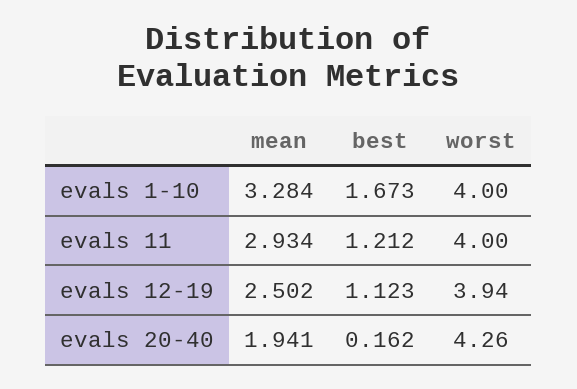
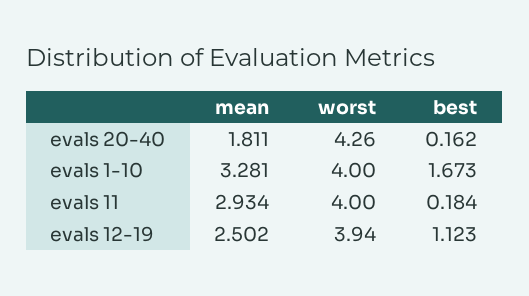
  {
    "mean": {
-     "evals 1-10": 3.284,
+     "evals 1-10": 3.281,
      "evals 11": 2.934,
      "evals 12-19": 2.502,
-     "evals 20-40": 1.941
+     "evals 20-40": 1.811
    },
    "best": {
      "evals 1-10": 1.673,
-     "evals 11": 1.212,
+     "evals 11": 0.184,
      "evals 12-19": 1.123,
      "evals 20-40": 0.162
    },
    "worst": {
      "evals 1-10": 4,
      "evals 11": 4,
      "evals 12-19": 3.94,
      "evals 20-40": 4.26
    }
  }

